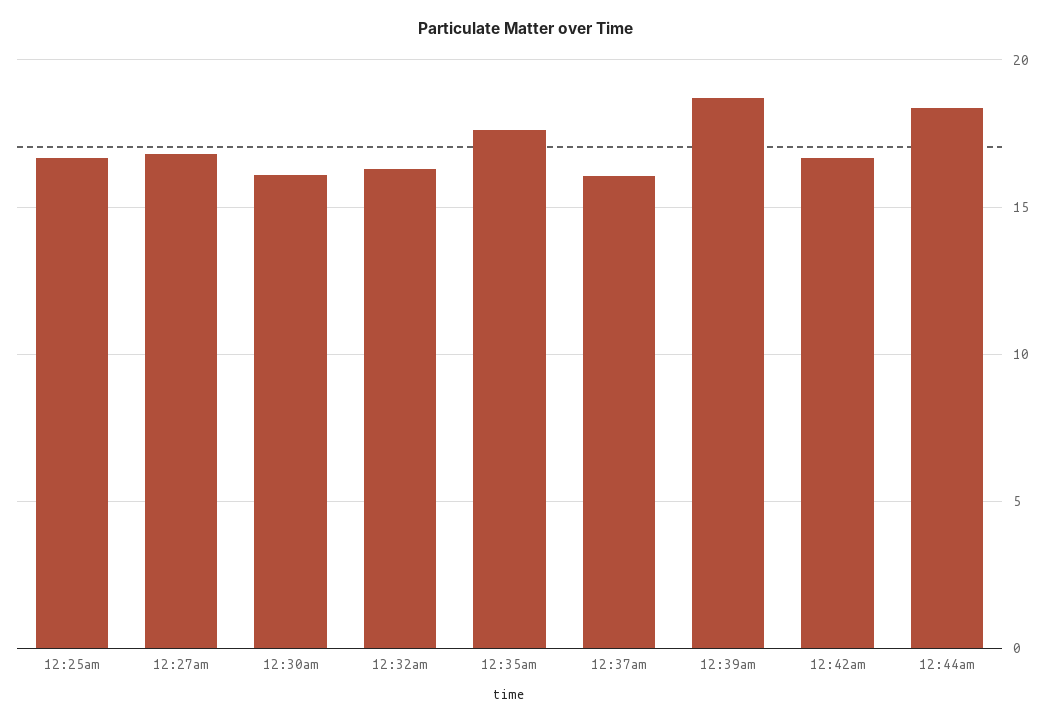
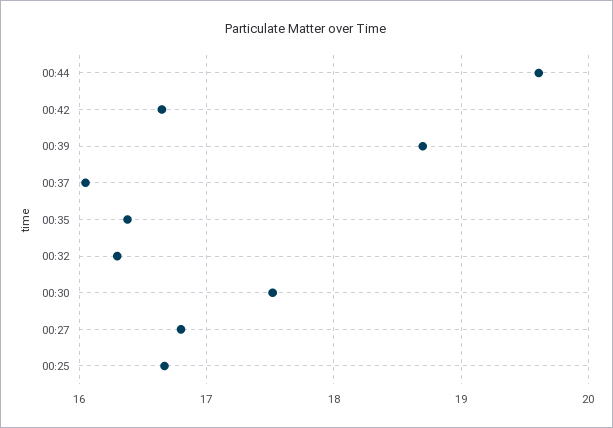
  {
    "12:25am": 16.7,
    "12:27am": 16.8,
-   "12:30am": 16,
+   "12:30am": 17.5,
    "12:32am": 16.3,
-   "12:35am": 17.5,
+   "12:35am": 16.4,
    "12:37am": 16.1,
    "12:39am": 18.7,
    "12:42am": 16.7,
-   "12:44am": 18.5
+   "12:44am": 19.6
  }

